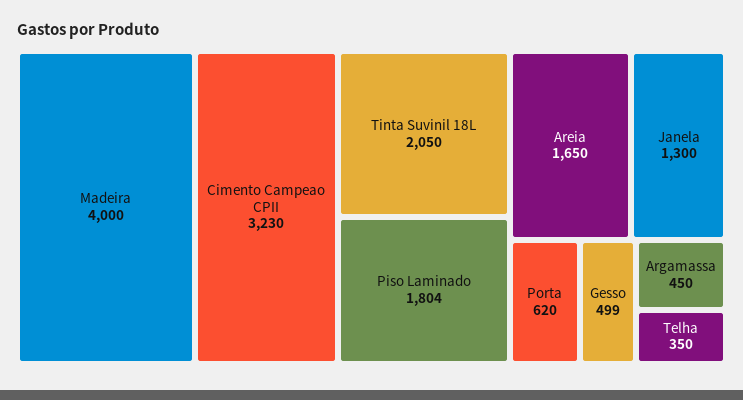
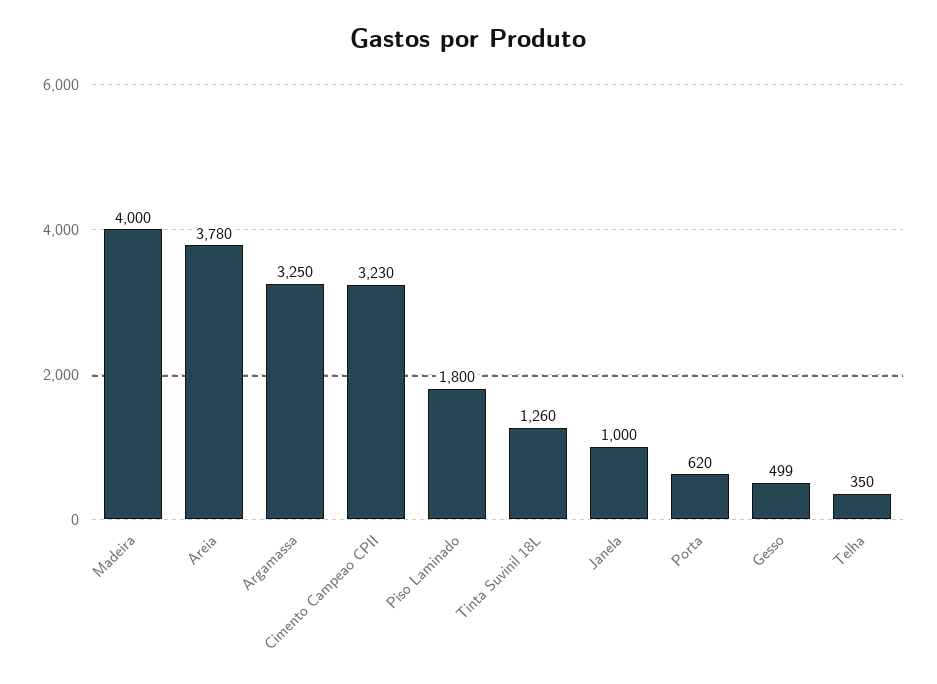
  {
    "Madeira": 4000,
    "Cimento Campeao CPII": 3230,
-   "Tinta Suvinil 18L": 2050,
+   "Tinta Suvinil 18L": 1260,
-   "Piso Laminado": 1804,
+   "Piso Laminado": 1800,
-   "Areia": 1650,
+   "Areia": 3780,
-   "Janela": 1300,
+   "Janela": 1000,
    "Porta": 620,
    "Gesso": 499,
-   "Argamassa": 450,
+   "Argamassa": 3250,
    "Telha": 350
  }

